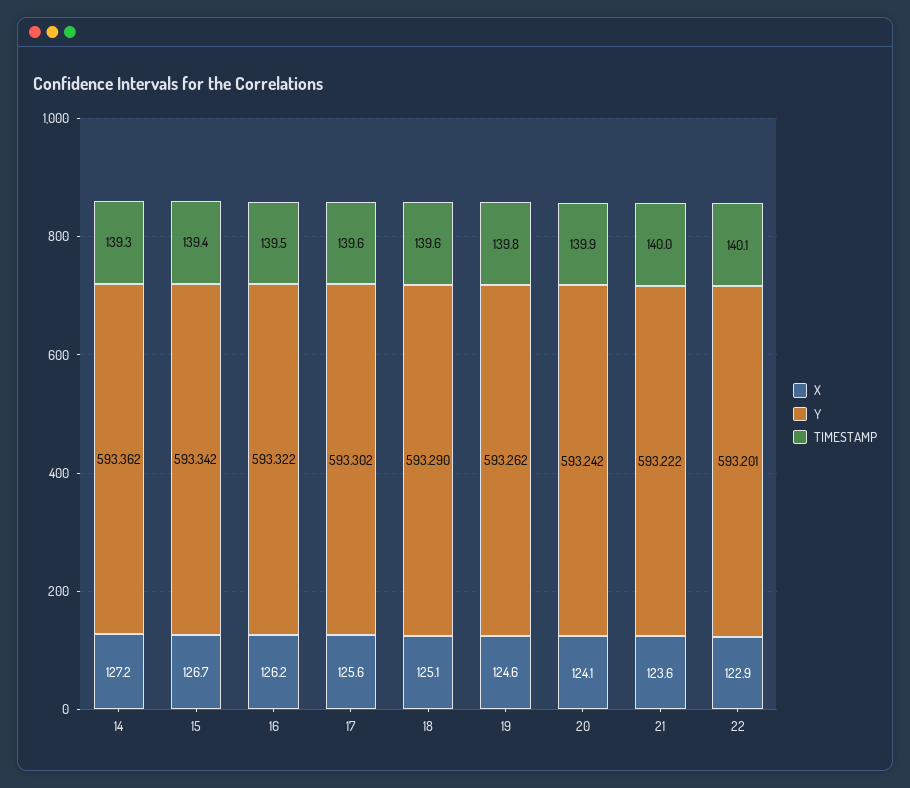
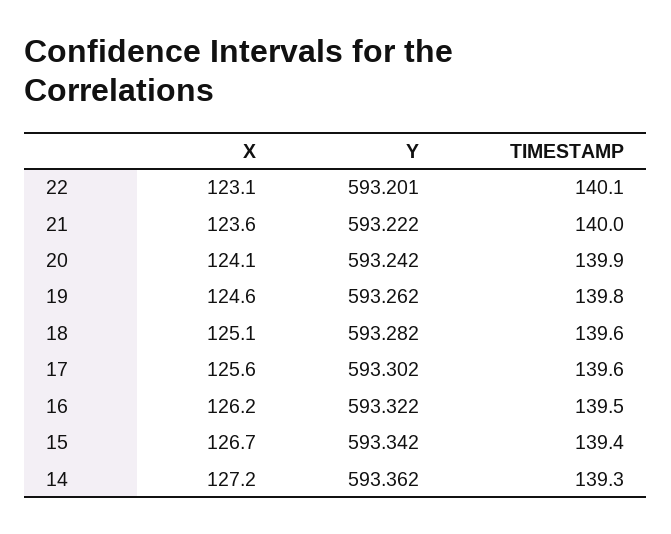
  {
    "X": {
      "14": 127.2,
      "15": 126.7,
      "16": 126.2,
      "17": 125.6,
      "18": 125.1,
      "19": 124.6,
      "20": 124.1,
      "21": 123.6,
-     "22": 122.9
+     "22": 123.1
    },
    "Y": {
      "14": 593.362,
      "15": 593.342,
      "16": 593.322,
      "17": 593.302,
-     "18": 593.29,
+     "18": 593.282,
      "19": 593.262,
      "20": 593.242,
      "21": 593.222,
      "22": 593.201
    },
    "TIMESTAMP": {
      "14": 139.3,
      "15": 139.4,
      "16": 139.5,
      "17": 139.6,
      "18": 139.6,
      "19": 139.8,
      "20": 139.9,
      "21": 140,
      "22": 140.1
    }
  }

